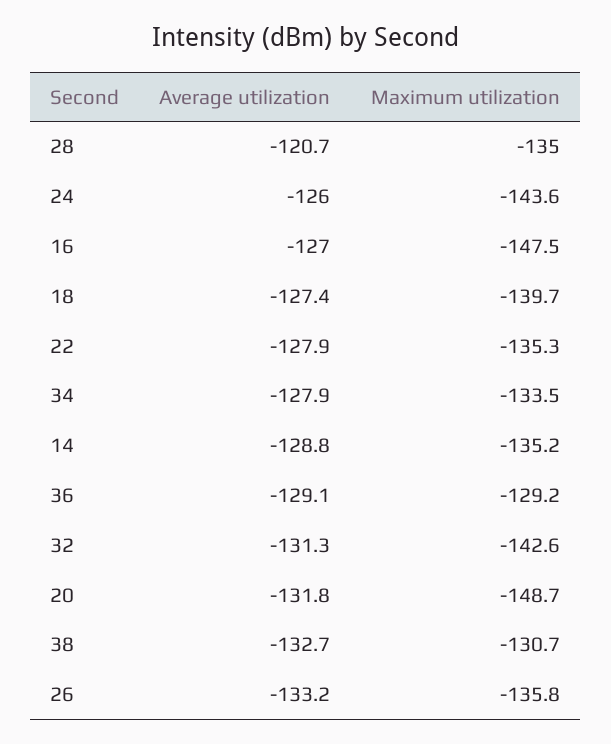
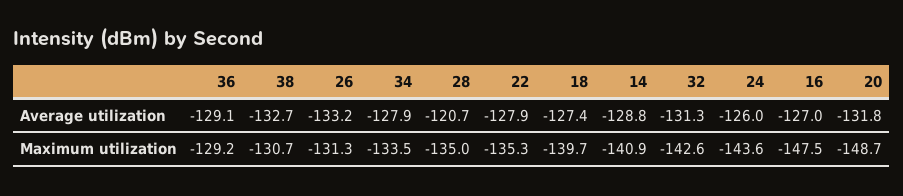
  {
    "Average utilization": {
      "28": -120.7,
      "24": -126,
      "16": -127,
      "18": -127.4,
      "22": -127.9,
      "34": -127.9,
      "14": -128.8,
      "36": -129.1,
      "32": -131.3,
      "20": -131.8,
      "38": -132.7,
      "26": -133.2
    },
    "Maximum utilization": {
      "28": -135,
      "24": -143.6,
      "16": -147.5,
      "18": -139.7,
      "22": -135.3,
      "34": -133.5,
-     "14": -135.2,
+     "14": -140.9,
      "36": -129.2,
      "32": -142.6,
      "20": -148.7,
      "38": -130.7,
-     "26": -135.8
+     "26": -131.3
    }
  }

